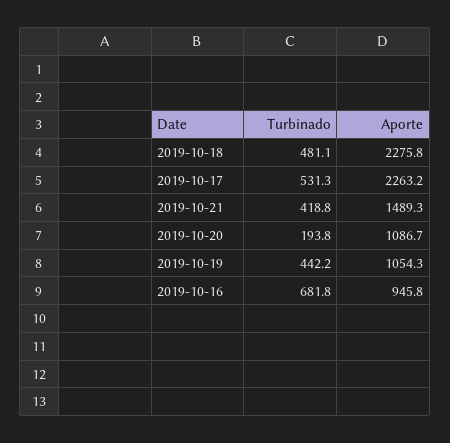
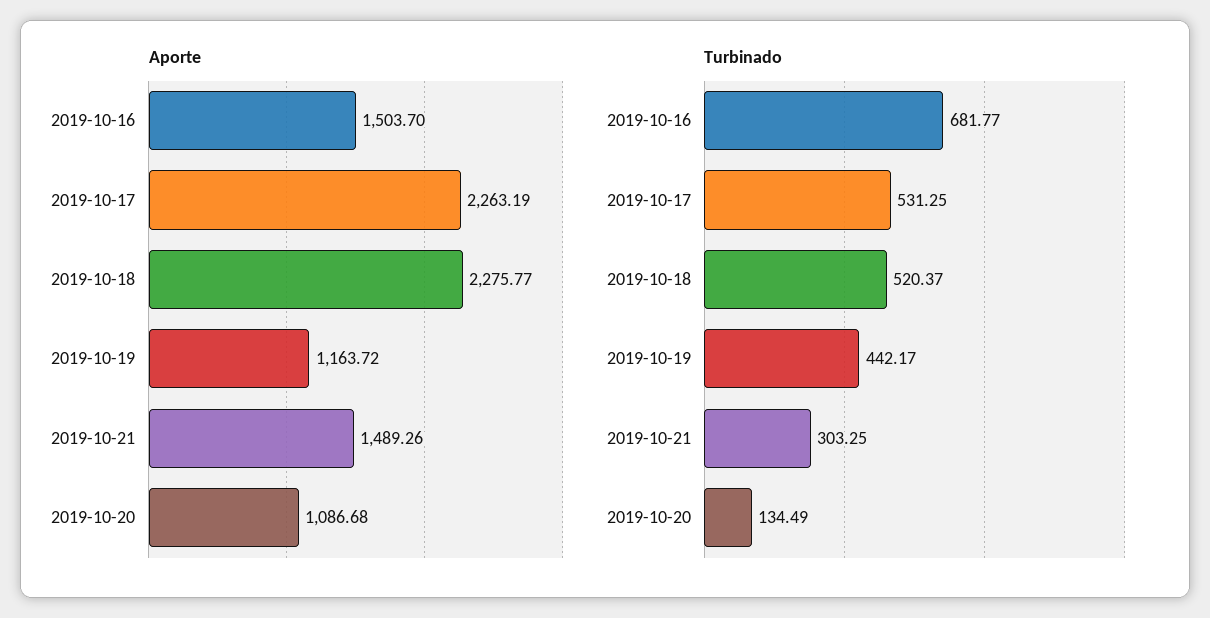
  {
    "Turbinado": {
-     "2019-10-18": 481.1,
+     "2019-10-18": 520.37,
      "2019-10-17": 531.25,
-     "2019-10-21": 418.8,
+     "2019-10-21": 303.25,
-     "2019-10-20": 193.8,
+     "2019-10-20": 134.49,
      "2019-10-19": 442.17,
      "2019-10-16": 681.77
    },
    "Aporte": {
      "2019-10-18": 2275.77,
      "2019-10-17": 2263.19,
      "2019-10-21": 1489.26,
      "2019-10-20": 1086.68,
-     "2019-10-19": 1054.3,
+     "2019-10-19": 1163.72,
-     "2019-10-16": 945.8
+     "2019-10-16": 1503.7
    }
  }

